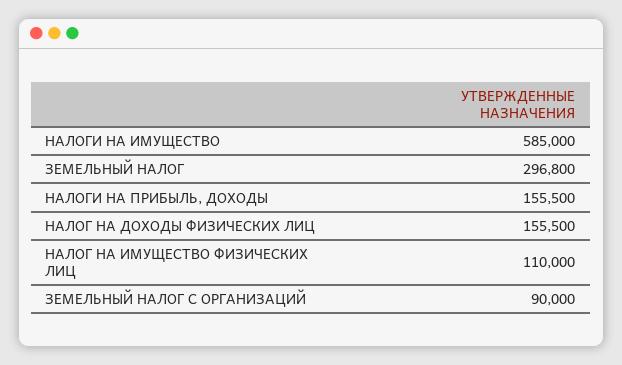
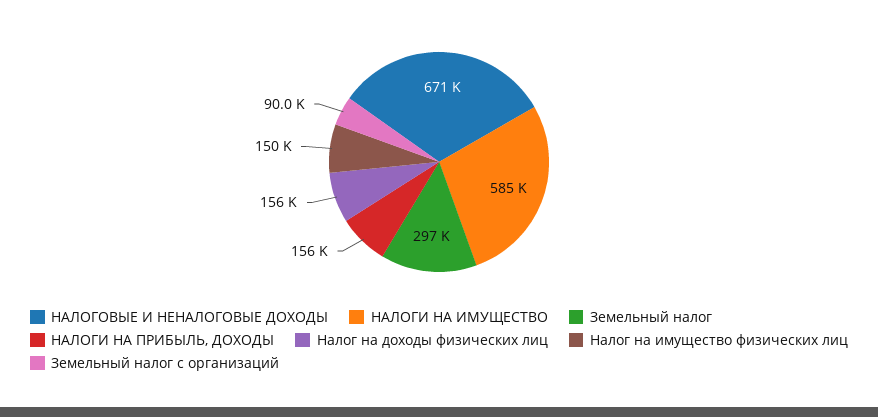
  {
    "НАЛОГИ НА ИМУЩЕСТВО": 585000,
    "ЗЕМЕЛЬНЫЙ НАЛОГ": 296800,
    "НАЛОГИ НА ПРИБЫЛЬ, ДОХОДЫ": 155500,
    "НАЛОГ НА ДОХОДЫ ФИЗИЧЕСКИХ ЛИЦ": 155500,
-   "НАЛОГ НА ИМУЩЕСТВО ФИЗИЧЕСКИХ ЛИЦ": 110000,
+   "НАЛОГ НА ИМУЩЕСТВО ФИЗИЧЕСКИХ ЛИЦ": 150000,
-   "ЗЕМЕЛЬНЫЙ НАЛОГ С ОРГАНИЗАЦИЙ": 90000
+   "ЗЕМЕЛЬНЫЙ НАЛОГ С ОРГАНИЗАЦИЙ": 90000,
+   "НАЛОГОВЫЕ И НЕНАЛОГОВЫЕ ДОХОДЫ": 671000
  }

